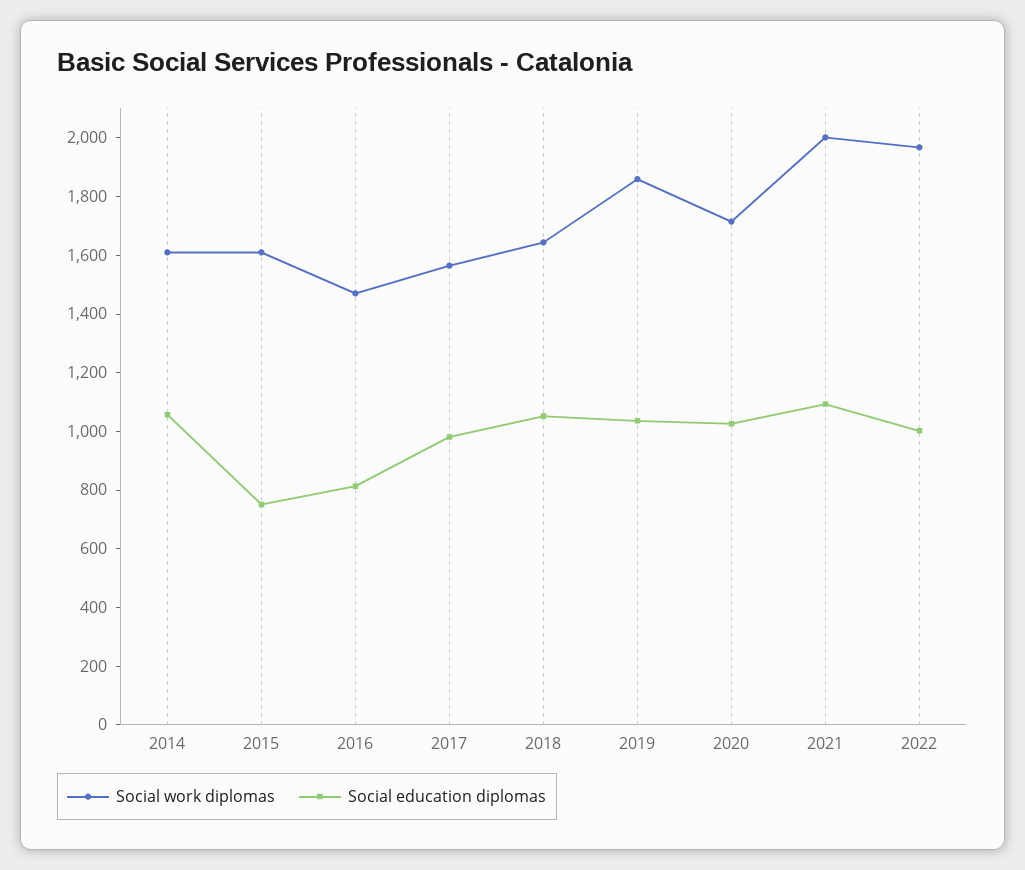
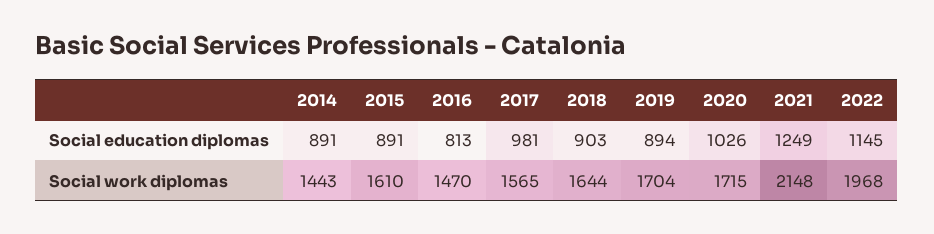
  {
    "Social work diplomas": {
-     "2014": 1600,
+     "2014": 1443,
      "2015": 1610,
      "2016": 1470,
      "2017": 1565,
      "2018": 1644,
-     "2019": 1850,
+     "2019": 1704,
      "2020": 1715,
-     "2021": 2000,
+     "2021": 2148,
      "2022": 1968
    },
    "Social education diplomas": {
-     "2014": 1050,
+     "2014": 891,
-     "2015": 750,
+     "2015": 891,
      "2016": 813,
      "2017": 981,
-     "2018": 1050,
+     "2018": 903,
-     "2019": 1050,
+     "2019": 894,
      "2020": 1026,
-     "2021": 1100,
+     "2021": 1249,
-     "2022": 1000
+     "2022": 1145
    }
  }

